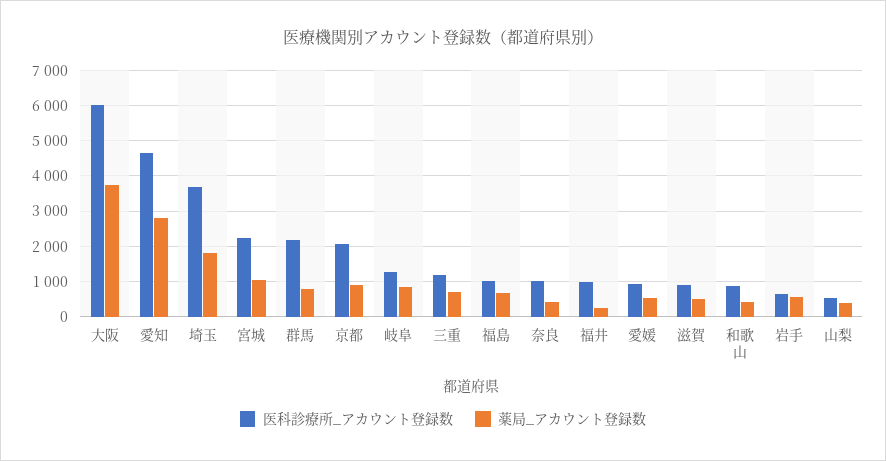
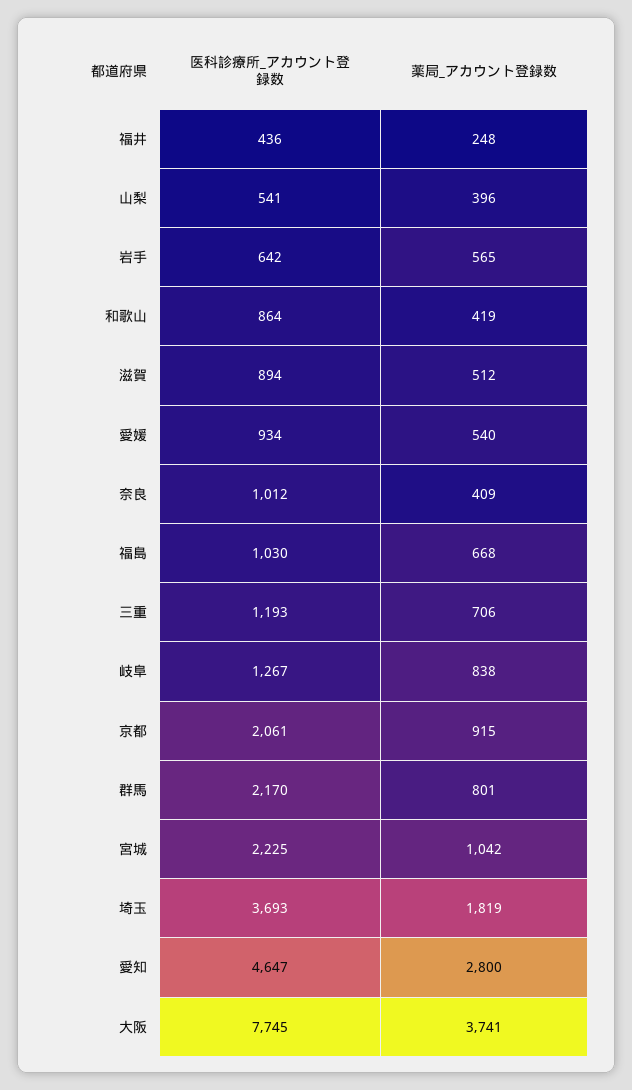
  {
    "医科診療所_アカウント登録数": {
-     "大阪": 6000,
+     "大阪": 7745,
      "愛知": 4647,
      "埼玉": 3693,
      "宮城": 2225,
      "群馬": 2170,
      "京都": 2061,
      "岐阜": 1267,
      "三重": 1193,
      "福島": 1030,
      "奈良": 1012,
-     "福井": 1000,
+     "福井": 436,
      "愛媛": 934,
      "滋賀": 894,
      "和歌山": 864,
      "岩手": 642,
      "山梨": 541
    },
    "薬局_アカウント登録数": {
      "大阪": 3741,
      "愛知": 2800,
      "埼玉": 1819,
      "宮城": 1042,
      "群馬": 801,
      "京都": 915,
      "岐阜": 838,
      "三重": 706,
      "福島": 668,
      "奈良": 409,
      "福井": 248,
      "愛媛": 540,
      "滋賀": 512,
      "和歌山": 419,
      "岩手": 565,
      "山梨": 396
    }
  }

